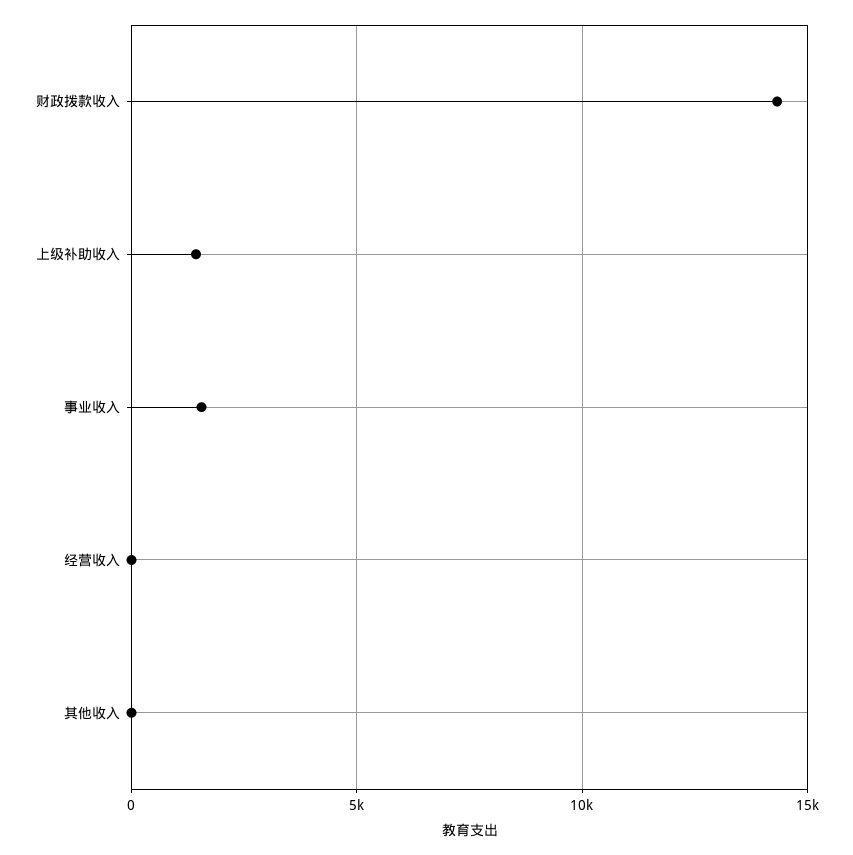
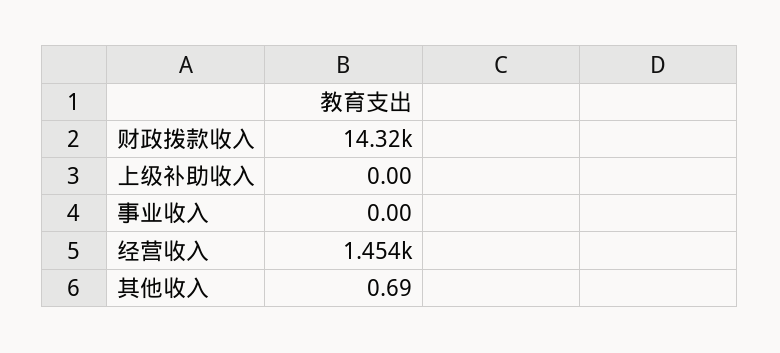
  {
    "财政拨款收入": 14320,
-   "上级补助收入": 1500,
+   "上级补助收入": 0,
-   "事业收入": 1500,
+   "事业收入": 0,
-   "经营收入": 0,
+   "经营收入": 1454,
    "其他收入": 0.69
  }

